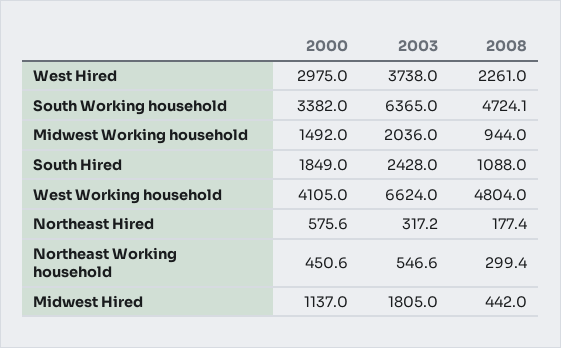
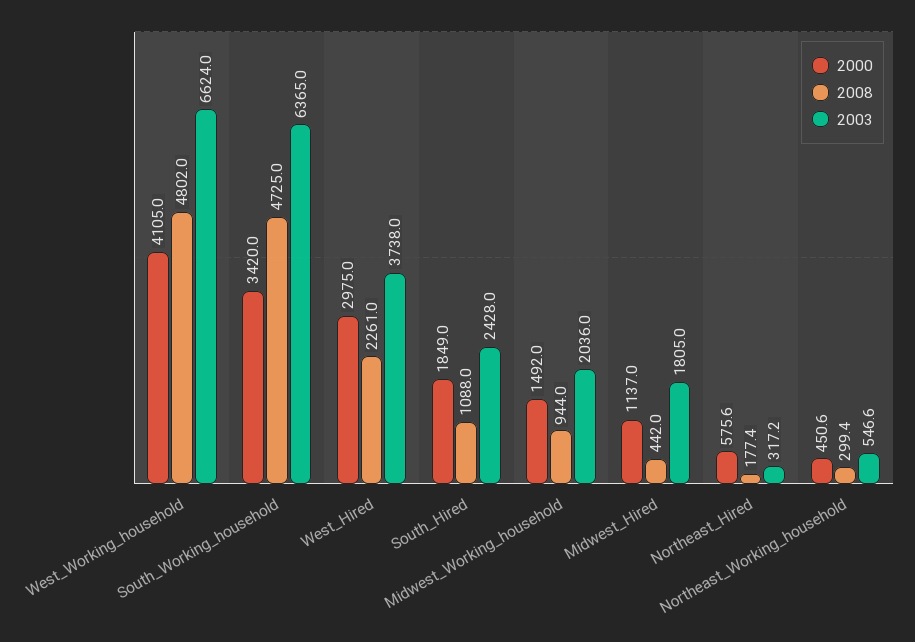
  {
    "2000": {
      "West Hired": 2975,
-     "South Working household": 3382,
+     "South Working household": 3420,
      "Midwest Working household": 1492,
      "South Hired": 1849,
      "West Working household": 4105,
      "Northeast Hired": 575.6,
      "Northeast Working household": 450.6,
      "Midwest Hired": 1137
    },
    "2003": {
      "West Hired": 3738,
      "South Working household": 6365,
      "Midwest Working household": 2036,
      "South Hired": 2428,
      "West Working household": 6624,
      "Northeast Hired": 317.2,
      "Northeast Working household": 546.6,
      "Midwest Hired": 1805
    },
    "2008": {
      "West Hired": 2261,
-     "South Working household": 4724.1,
+     "South Working household": 4725,
      "Midwest Working household": 944,
      "South Hired": 1088,
-     "West Working household": 4804,
+     "West Working household": 4802,
      "Northeast Hired": 177.4,
      "Northeast Working household": 299.4,
      "Midwest Hired": 442
    }
  }

